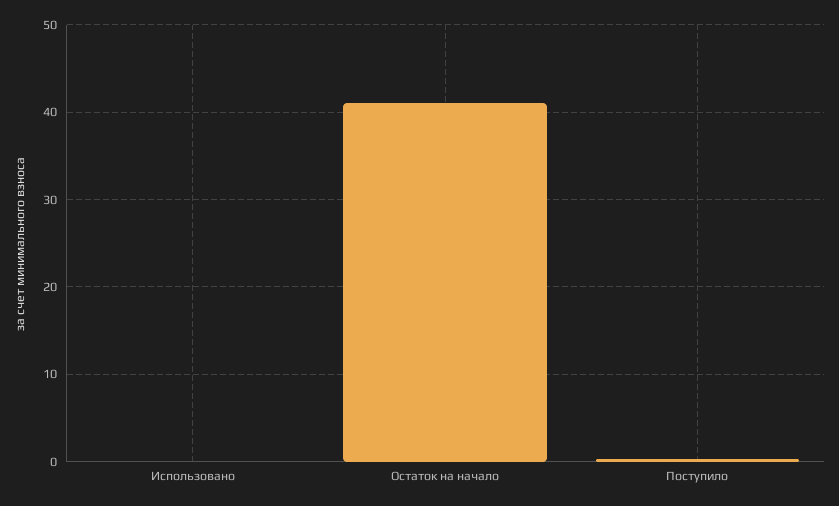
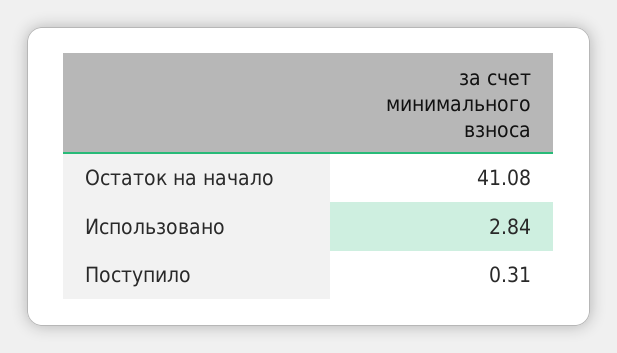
  {
-   "Использовано": 0,
+   "Использовано": 2.84,
    "Остаток на начало": 41.08,
    "Поступило": 0.31
  }

